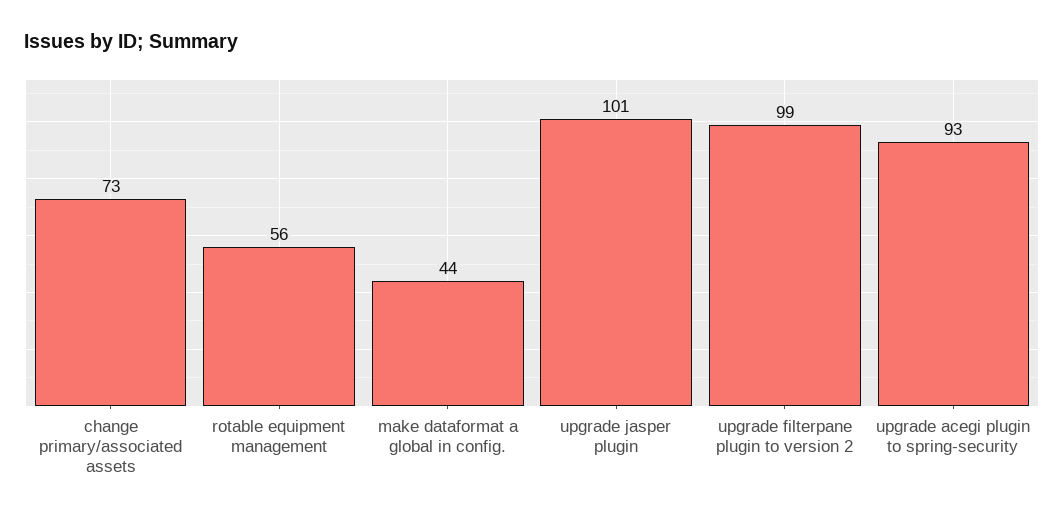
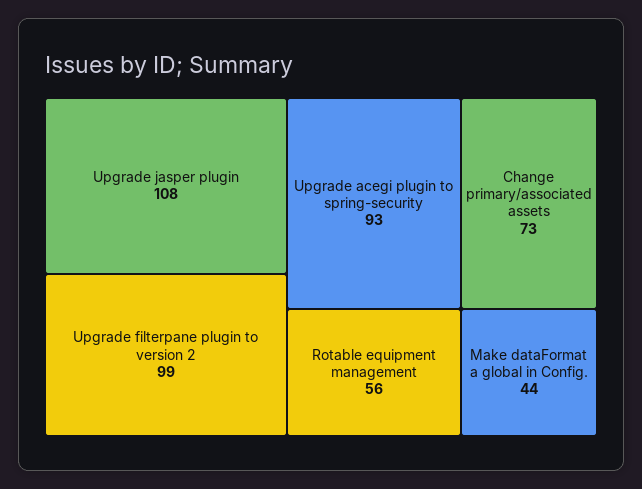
  {
    "change primary/associated assets": 73,
    "rotable equipment management": 56,
    "make dataformat a global in config.": 44,
-   "upgrade jasper plugin": 101,
+   "upgrade jasper plugin": 108,
    "upgrade filterpane plugin to version 2": 99,
    "upgrade acegi plugin to spring-security": 93
  }

